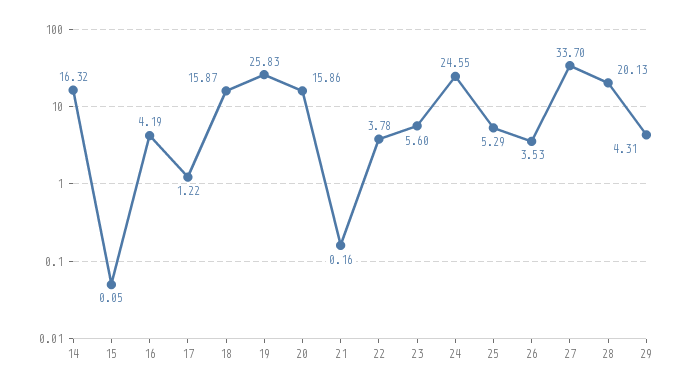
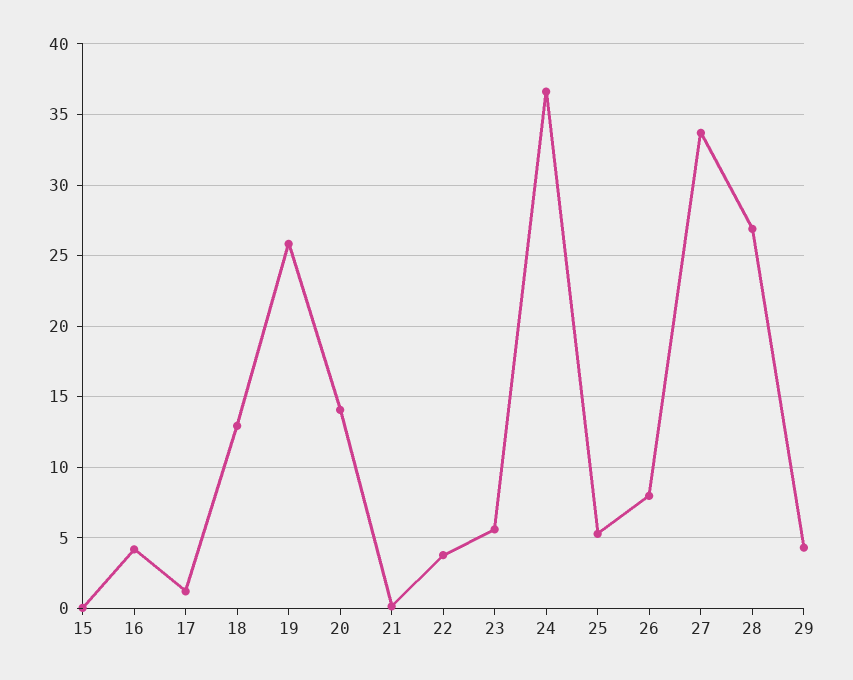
  {
-   "14": 16.32,
    "15": 0.05,
    "16": 4.19,
    "17": 1.22,
-   "18": 15.87,
+   "18": 13,
    "19": 25.83,
-   "20": 15.86,
+   "20": 14,
    "21": 0.16,
    "22": 3.78,
    "23": 5.6,
-   "24": 24.55,
+   "24": 36.5,
    "25": 5.29,
-   "26": 3.53,
+   "26": 8,
    "27": 33.7,
-   "28": 20.13,
+   "28": 27,
    "29": 4.31
  }

